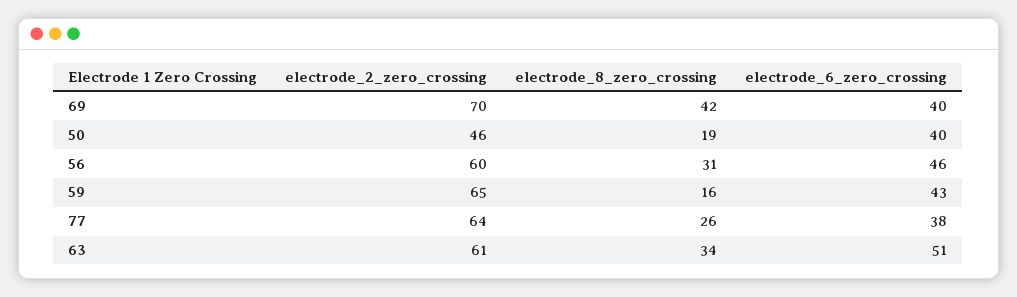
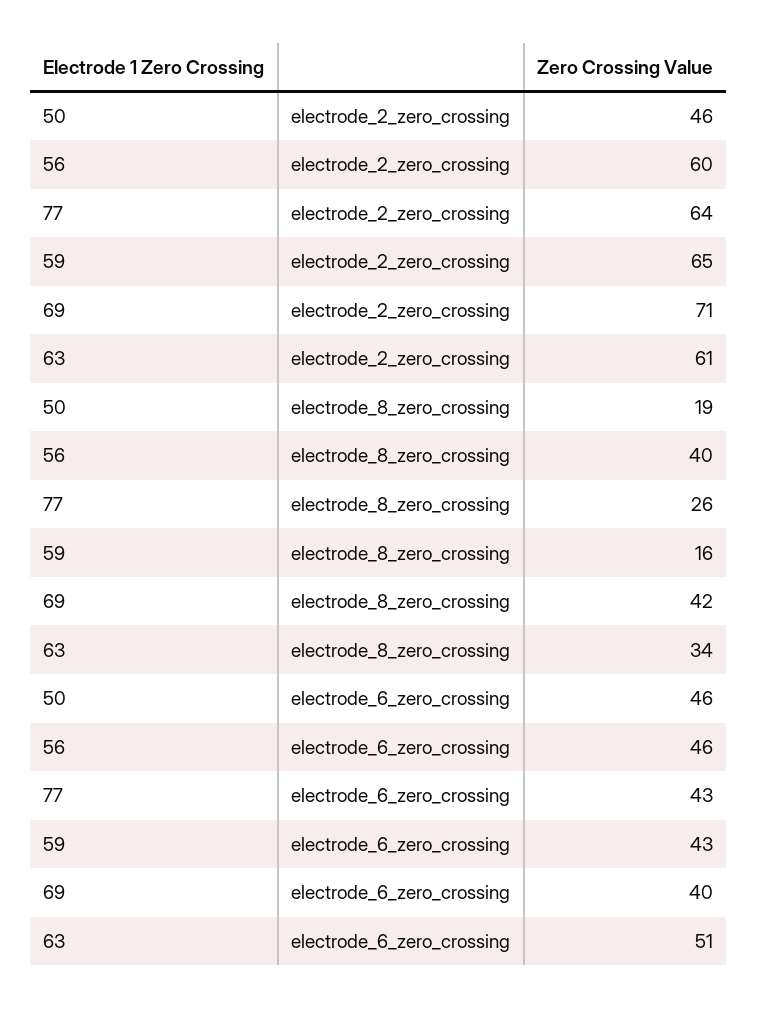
  {
    "electrode_2_zero_crossing": {
-     "69": 70,
+     "69": 71,
      "50": 46,
      "56": 60,
      "59": 65,
      "77": 64,
      "63": 61
    },
    "electrode_8_zero_crossing": {
      "69": 42,
      "50": 19,
-     "56": 31,
+     "56": 40,
      "59": 16,
      "77": 26,
      "63": 34
    },
    "electrode_6_zero_crossing": {
      "69": 40,
-     "50": 40,
+     "50": 46,
      "56": 46,
      "59": 43,
-     "77": 38,
+     "77": 43,
      "63": 51
    }
  }

